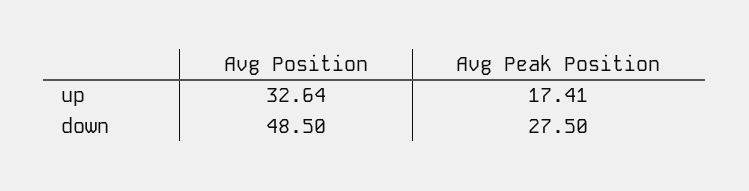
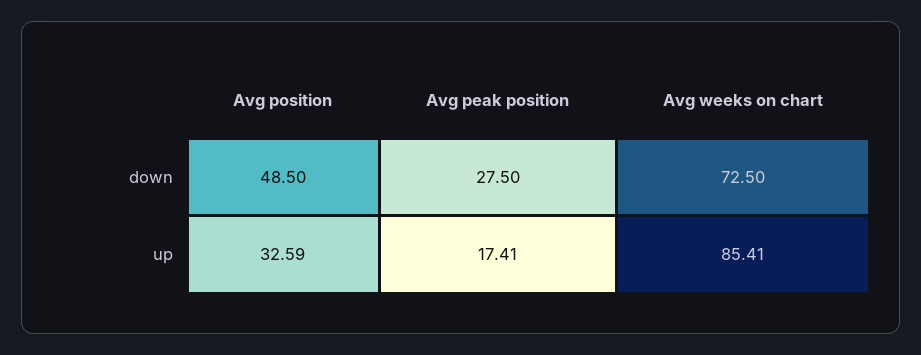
  {
    "Avg Position": {
-     "up": 32.64,
+     "up": 32.59,
      "down": 48.5
    },
    "Avg Peak Position": {
      "up": 17.41,
      "down": 27.5
-   }
+   },
+   "Avg weeks on chart": {
+     "down": 72.5,
+     "up": 85.41
+   }
  }

